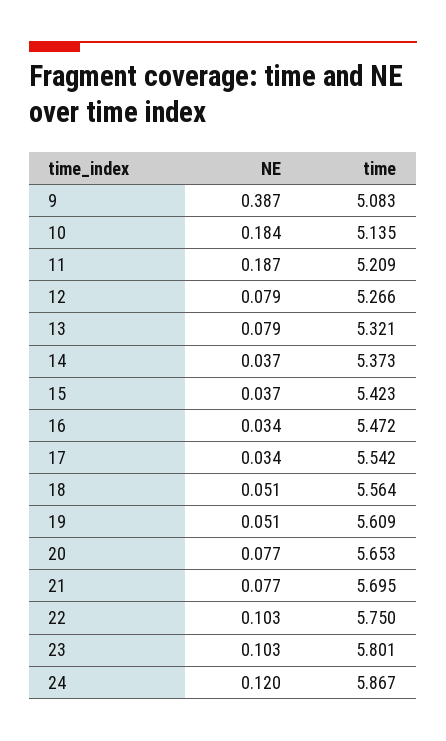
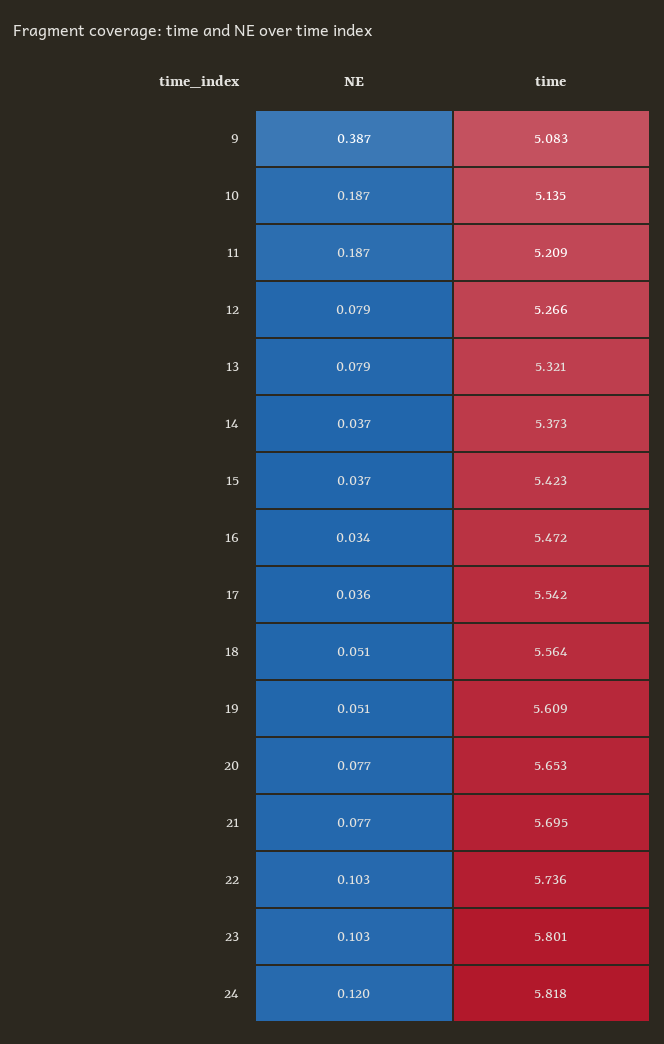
  {
    "NE": {
      "9": 0.387,
-     "10": 0.184,
+     "10": 0.187,
      "11": 0.187,
      "12": 0.079,
      "13": 0.079,
      "14": 0.037,
      "15": 0.037,
      "16": 0.034,
-     "17": 0.034,
+     "17": 0.036,
      "18": 0.051,
      "19": 0.051,
      "20": 0.077,
      "21": 0.077,
      "22": 0.103,
      "23": 0.103,
      "24": 0.12
    },
    "time": {
      "9": 5.083,
      "10": 5.135,
      "11": 5.209,
      "12": 5.266,
      "13": 5.321,
      "14": 5.373,
      "15": 5.423,
      "16": 5.472,
      "17": 5.542,
      "18": 5.564,
      "19": 5.609,
      "20": 5.653,
      "21": 5.695,
-     "22": 5.75,
+     "22": 5.736,
      "23": 5.801,
-     "24": 5.867
+     "24": 5.818
    }
  }

